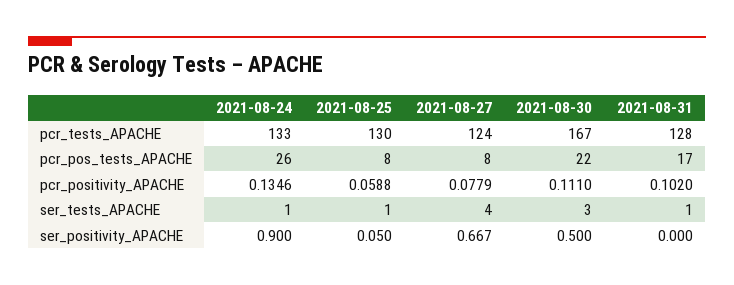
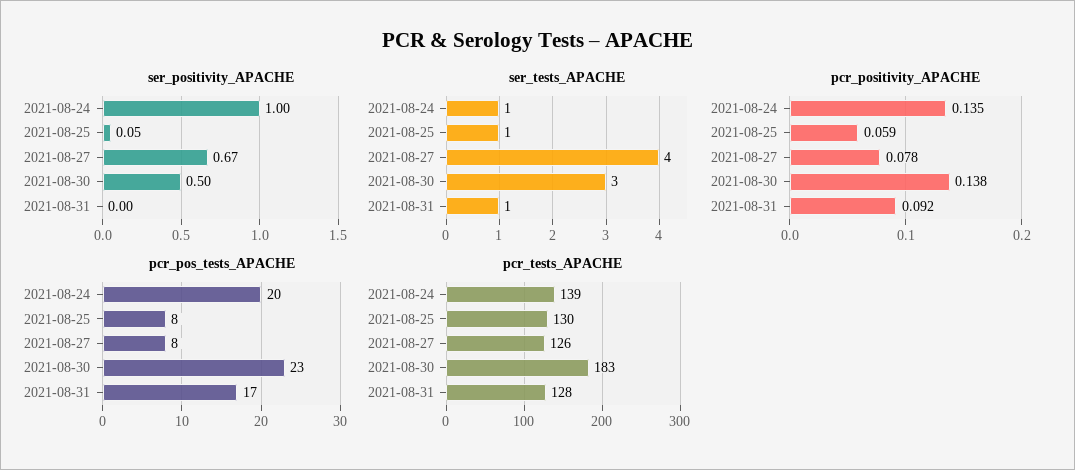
  {
    "pcr_tests_APACHE": {
-     "2021-08-24": 133,
+     "2021-08-24": 139,
      "2021-08-25": 130,
-     "2021-08-27": 124,
+     "2021-08-27": 126,
-     "2021-08-30": 167,
+     "2021-08-30": 183,
      "2021-08-31": 128
    },
    "pcr_pos_tests_APACHE": {
-     "2021-08-24": 26,
+     "2021-08-24": 20,
      "2021-08-25": 8,
      "2021-08-27": 8,
-     "2021-08-30": 22,
+     "2021-08-30": 23,
      "2021-08-31": 17
    },
    "pcr_positivity_APACHE": {
      "2021-08-24": 0.1346,
      "2021-08-25": 0.0588,
      "2021-08-27": 0.0779,
-     "2021-08-30": 0.111,
+     "2021-08-30": 0.138,
-     "2021-08-31": 0.102
+     "2021-08-31": 0.092
    },
    "ser_tests_APACHE": {
      "2021-08-24": 1,
      "2021-08-25": 1,
      "2021-08-27": 4,
      "2021-08-30": 3,
      "2021-08-31": 1
    },
    "ser_positivity_APACHE": {
-     "2021-08-24": 0.9,
+     "2021-08-24": 1,
      "2021-08-25": 0.05,
      "2021-08-27": 0.667,
      "2021-08-30": 0.5,
      "2021-08-31": 0
    }
  }

